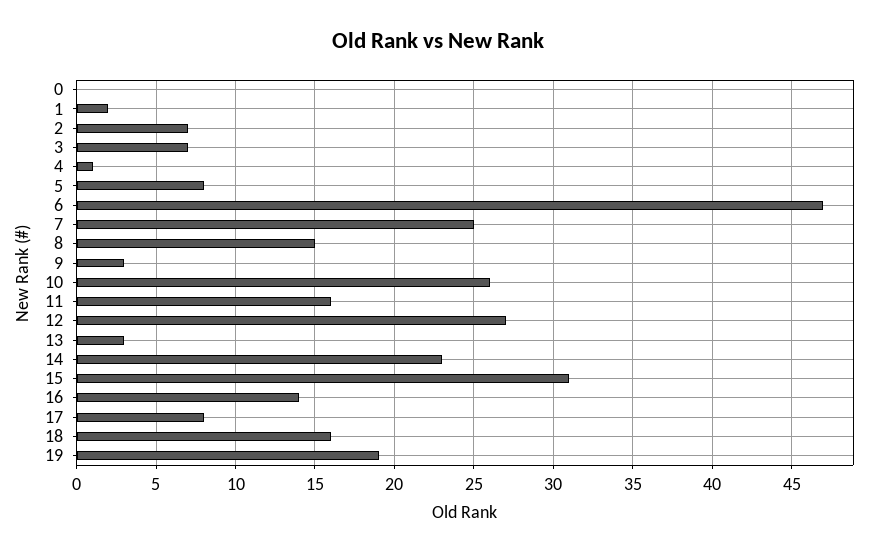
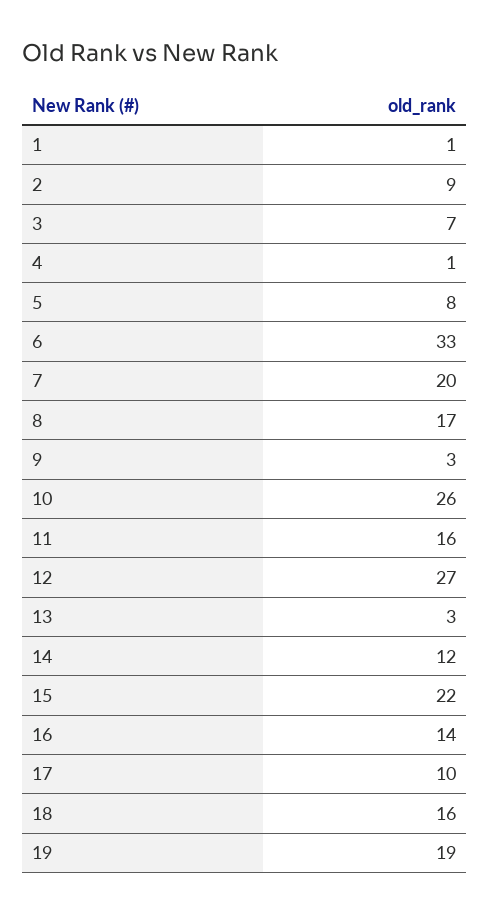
  {
-   "0": 0,
-   "1": 2,
+   "1": 1,
-   "2": 7,
+   "2": 9,
    "3": 7,
    "4": 1,
    "5": 8,
-   "6": 47,
+   "6": 33,
-   "7": 25,
+   "7": 20,
-   "8": 15,
+   "8": 17,
    "9": 3,
    "10": 26,
    "11": 16,
    "12": 27,
    "13": 3,
-   "14": 23,
+   "14": 12,
-   "15": 31,
+   "15": 22,
    "16": 14,
-   "17": 8,
+   "17": 10,
    "18": 16,
    "19": 19
  }

